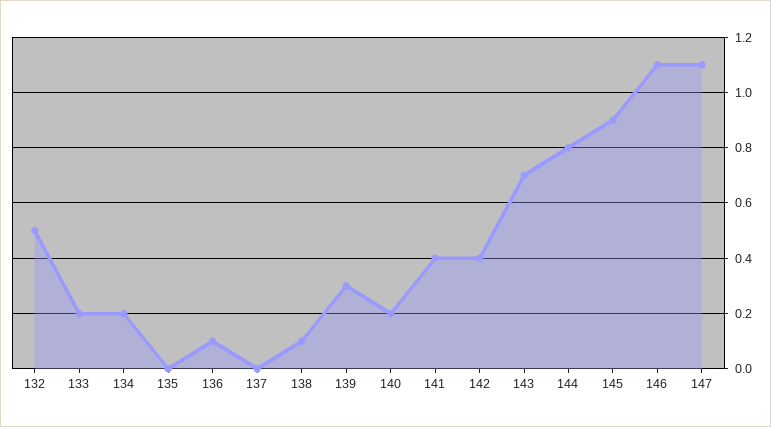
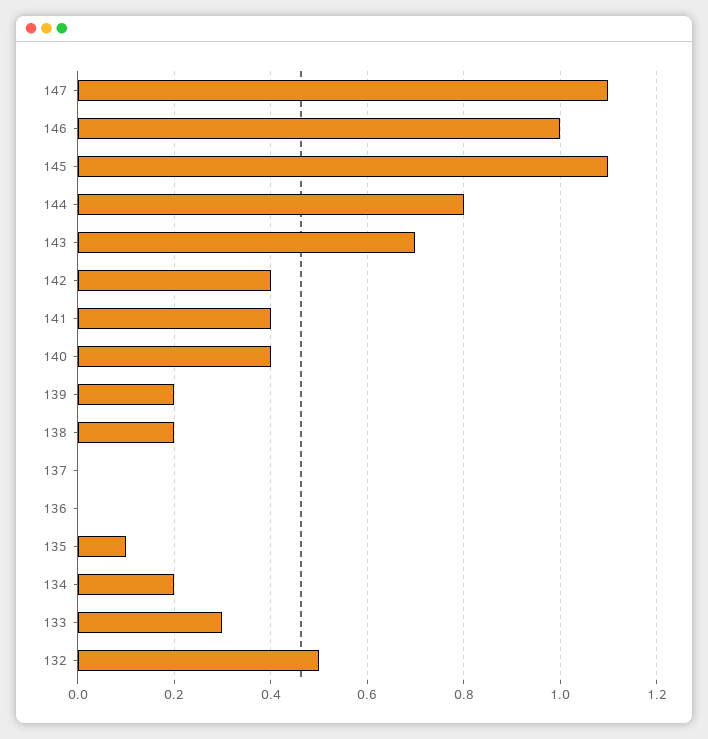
  {
    "132": 0.5,
-   "133": 0.2,
+   "133": 0.3,
    "134": 0.2,
-   "135": 0,
+   "135": 0.1,
-   "136": 0.1,
+   "136": 0,
    "137": 0,
-   "138": 0.1,
+   "138": 0.2,
-   "139": 0.3,
+   "139": 0.2,
-   "140": 0.2,
+   "140": 0.4,
    "141": 0.4,
    "142": 0.4,
    "143": 0.7,
    "144": 0.8,
-   "145": 0.9,
+   "145": 1.1,
-   "146": 1.1,
+   "146": 1,
    "147": 1.1
  }

